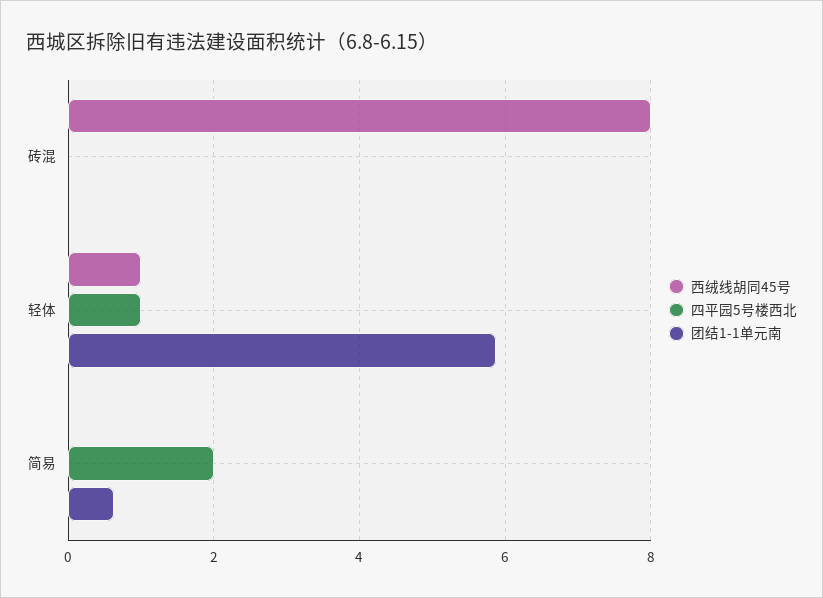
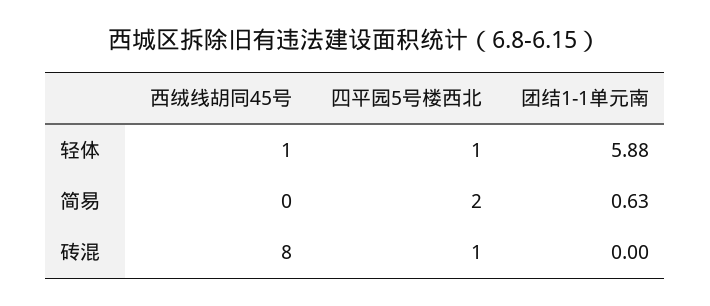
  {
    "西绒线胡同45号": {
      "砖混": 8,
      "轻体": 1,
      "简易": 0
    },
    "四平园5号楼西北": {
-     "砖混": 0,
+     "砖混": 1,
      "轻体": 1,
      "简易": 2
    },
    "团结1-1单元南": {
      "砖混": 0,
      "轻体": 5.88,
      "简易": 0.63
    }
  }

